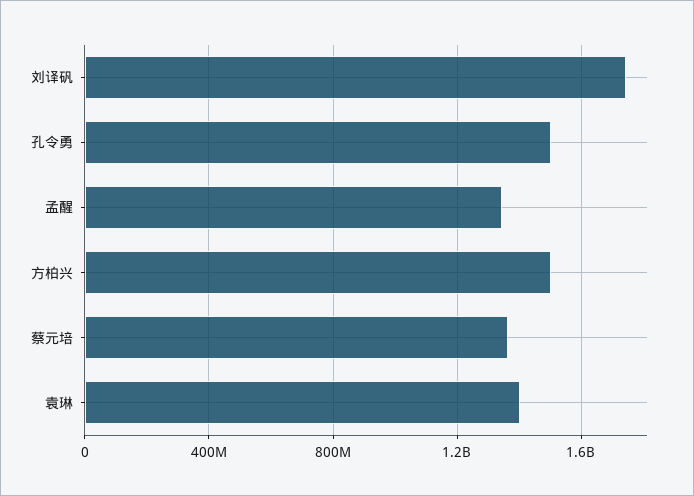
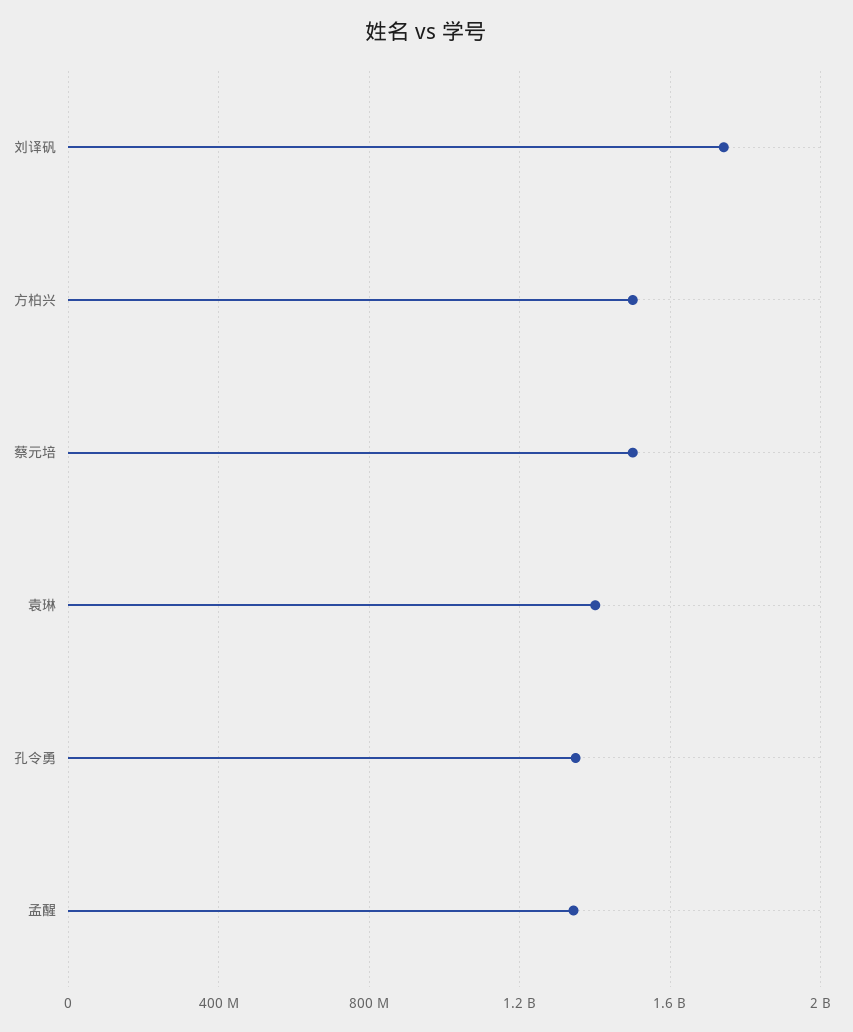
  {
    "刘译矾": 1750000000,
-   "孔令勇": 1500000000,
+   "孔令勇": 1350000000,
    "孟醒": 1350000000,
    "方柏兴": 1500000000,
-   "蔡元培": 1350000000,
+   "蔡元培": 1500000000,
    "袁琳": 1400000000
  }

